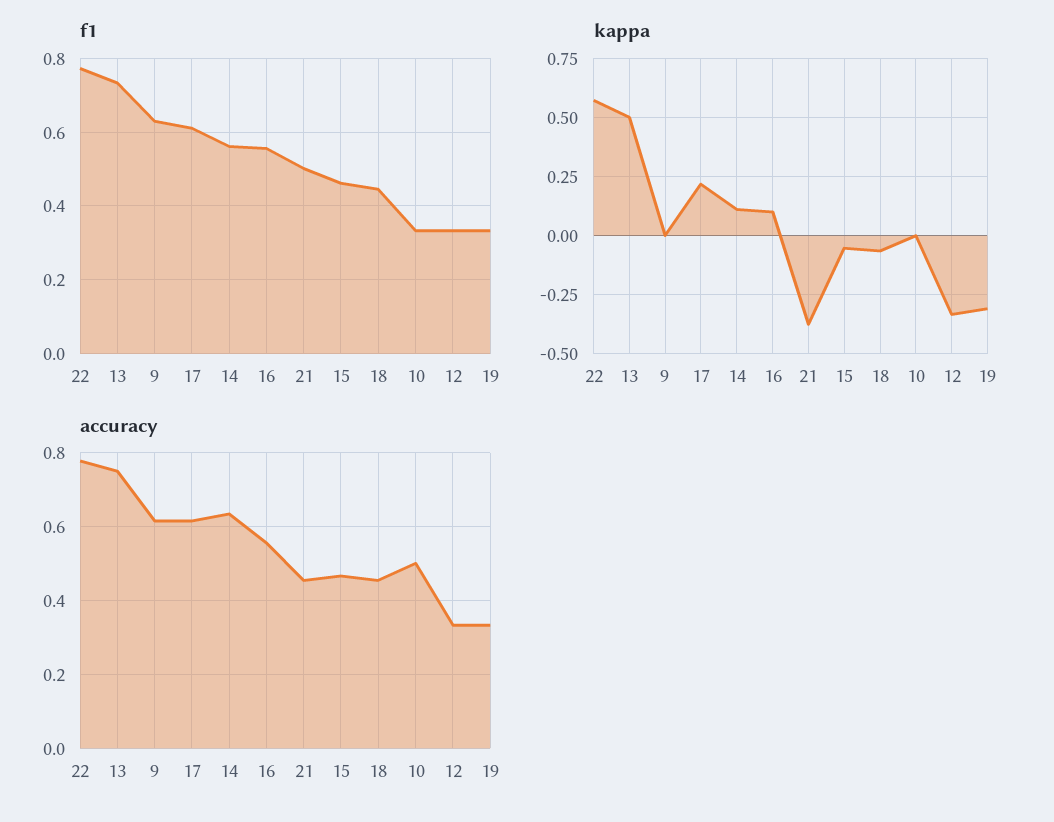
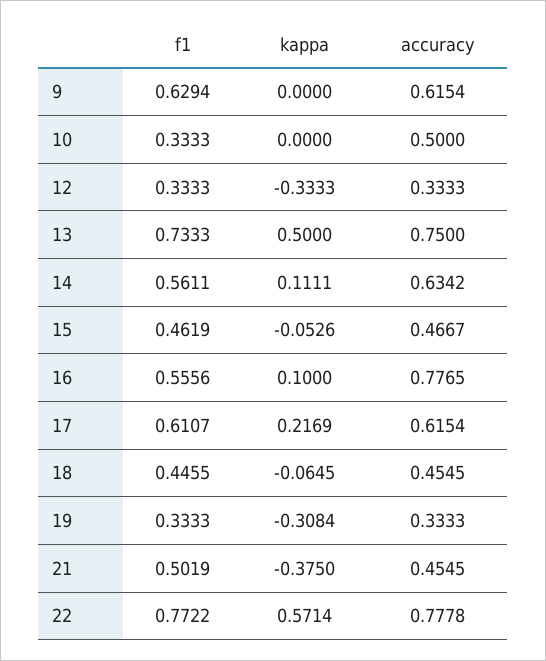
  {
    "f1": {
      "22": 0.7722,
      "13": 0.7333,
      "9": 0.6294,
      "17": 0.6107,
      "14": 0.5611,
      "16": 0.5556,
      "21": 0.5019,
      "15": 0.4619,
      "18": 0.4455,
      "10": 0.3333,
      "12": 0.3333,
      "19": 0.3333
    },
    "kappa": {
      "22": 0.5714,
      "13": 0.5,
      "9": 0,
      "17": 0.2169,
      "14": 0.1111,
      "16": 0.1,
      "21": -0.375,
      "15": -0.0526,
      "18": -0.0645,
      "10": 0,
      "12": -0.3333,
      "19": -0.3084
    },
    "accuracy": {
      "22": 0.7778,
      "13": 0.75,
      "9": 0.6154,
      "17": 0.6154,
      "14": 0.6342,
-     "16": 0.56,
+     "16": 0.7765,
      "21": 0.4545,
      "15": 0.4667,
      "18": 0.4545,
      "10": 0.5,
      "12": 0.3333,
      "19": 0.3333
    }
  }

